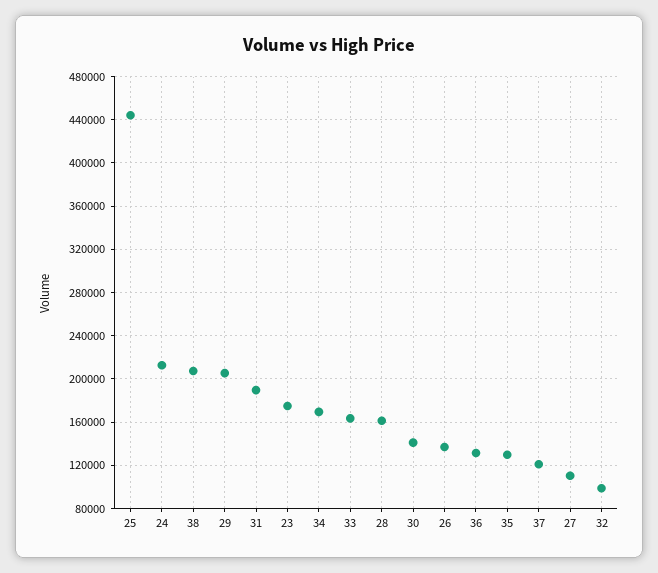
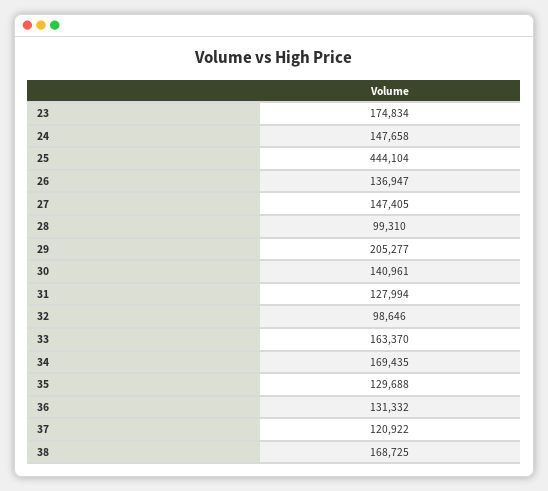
  {
    "25": 444104,
-   "24": 210000,
+   "24": 147658,
-   "38": 210000,
+   "38": 168725,
    "29": 205277,
-   "31": 190000,
+   "31": 127994,
    "23": 174834,
    "34": 169435,
    "33": 163370,
-   "28": 160000,
+   "28": 99310,
    "30": 140961,
    "26": 136947,
    "36": 131332,
    "35": 129688,
    "37": 120922,
-   "27": 110000,
+   "27": 147405,
    "32": 98646
  }

